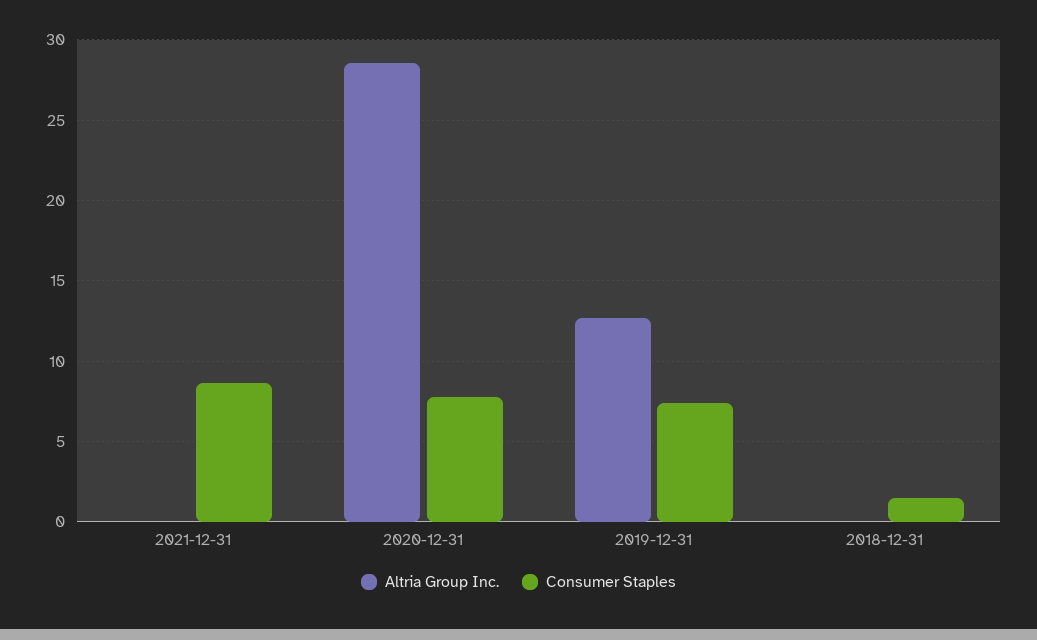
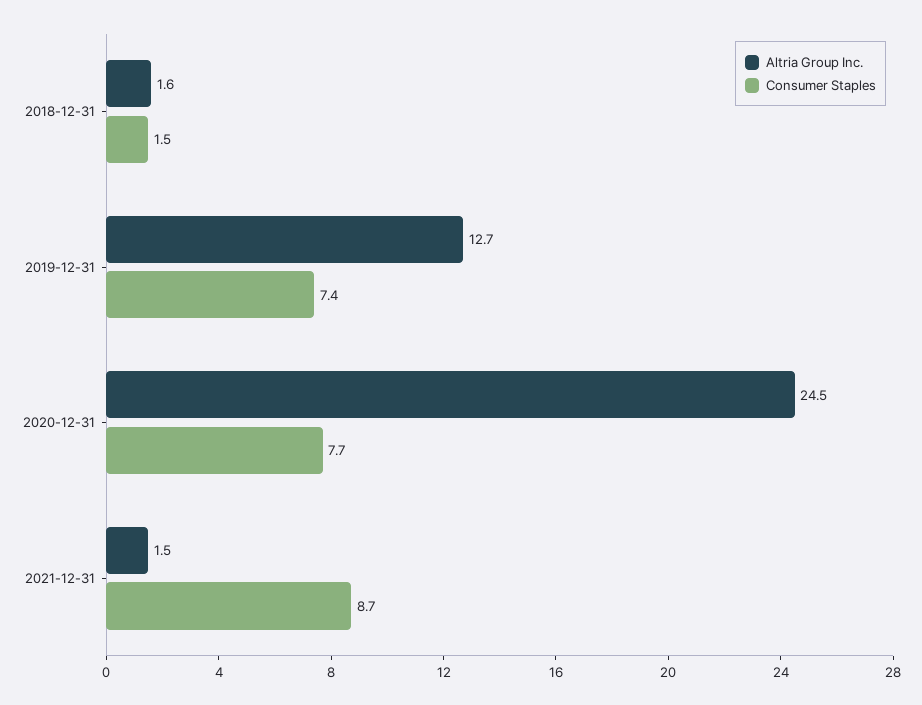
  {
    "Altria Group Inc.": {
-     "2021-12-31": 0,
+     "2021-12-31": 1.5,
-     "2020-12-31": 28.5,
+     "2020-12-31": 24.5,
      "2019-12-31": 12.7,
-     "2018-12-31": 0
+     "2018-12-31": 1.6
    },
    "Consumer Staples": {
      "2021-12-31": 8.7,
      "2020-12-31": 7.7,
      "2019-12-31": 7.4,
      "2018-12-31": 1.5
    }
  }

